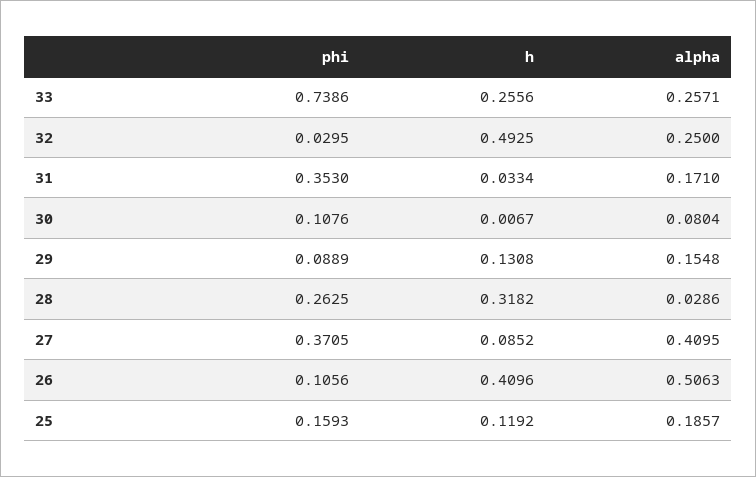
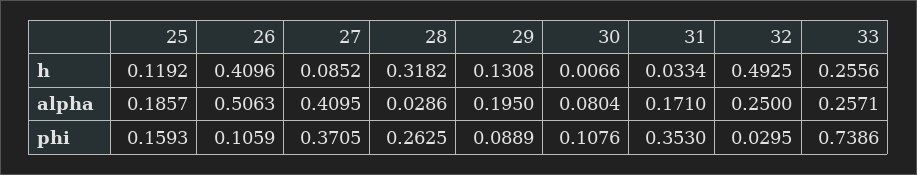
  {
    "phi": {
      "33": 0.7386,
      "32": 0.0295,
      "31": 0.353,
      "30": 0.1076,
      "29": 0.0889,
      "28": 0.2625,
      "27": 0.3705,
-     "26": 0.1056,
+     "26": 0.1059,
      "25": 0.1593
    },
    "h": {
      "33": 0.2556,
      "32": 0.4925,
      "31": 0.0334,
-     "30": 0.0067,
+     "30": 0.0066,
      "29": 0.1308,
      "28": 0.3182,
      "27": 0.0852,
      "26": 0.4096,
      "25": 0.1192
    },
    "alpha": {
      "33": 0.2571,
      "32": 0.25,
      "31": 0.171,
      "30": 0.0804,
-     "29": 0.1548,
+     "29": 0.195,
      "28": 0.0286,
      "27": 0.4095,
      "26": 0.5063,
      "25": 0.1857
    }
  }

